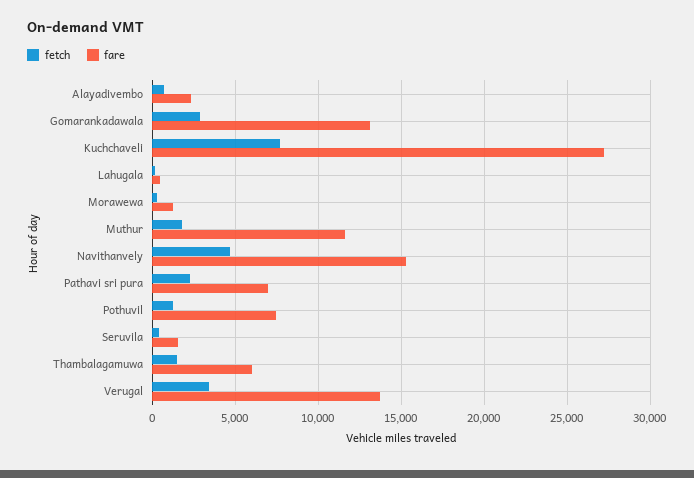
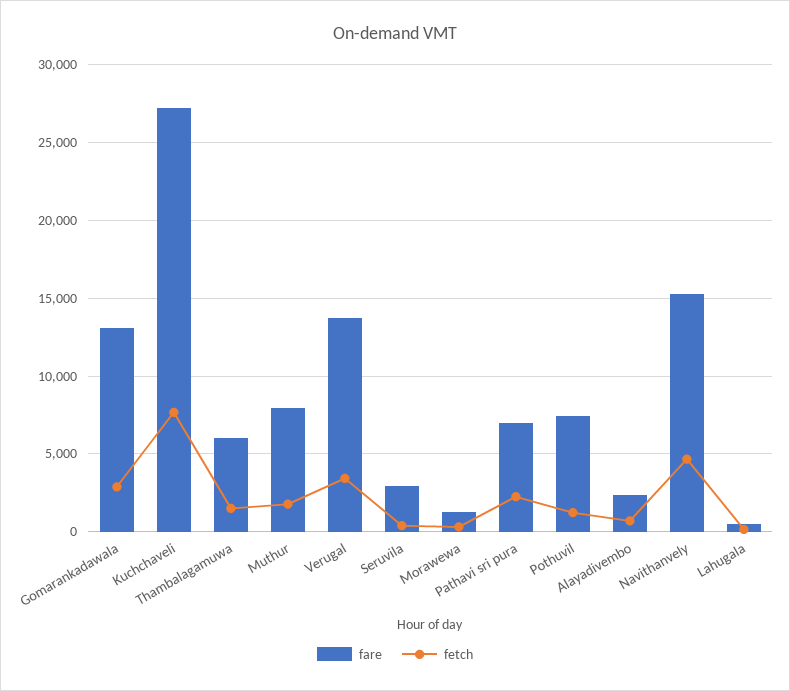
  {
    "fetch": {
      "Alayadivembo": 500,
      "Gomarankadawala": 3000,
      "Kuchchaveli": 7500,
      "Lahugala": 0,
      "Morawewa": 500,
      "Muthur": 2000,
      "Navithanvely": 4500,
      "Pathavi sri pura": 2500,
      "Pothuvil": 1000,
      "Seruvila": 500,
      "Thambalagamuwa": 1500,
      "Verugal": 3500
    },
    "fare": {
      "Alayadivembo": 2500,
      "Gomarankadawala": 13000,
      "Kuchchaveli": 27000,
      "Lahugala": 500,
      "Morawewa": 1500,
-     "Muthur": 11500,
+     "Muthur": 8000,
      "Navithanvely": 15500,
      "Pathavi sri pura": 7000,
      "Pothuvil": 7500,
-     "Seruvila": 1500,
+     "Seruvila": 3000,
      "Thambalagamuwa": 6000,
      "Verugal": 13500
    }
  }

